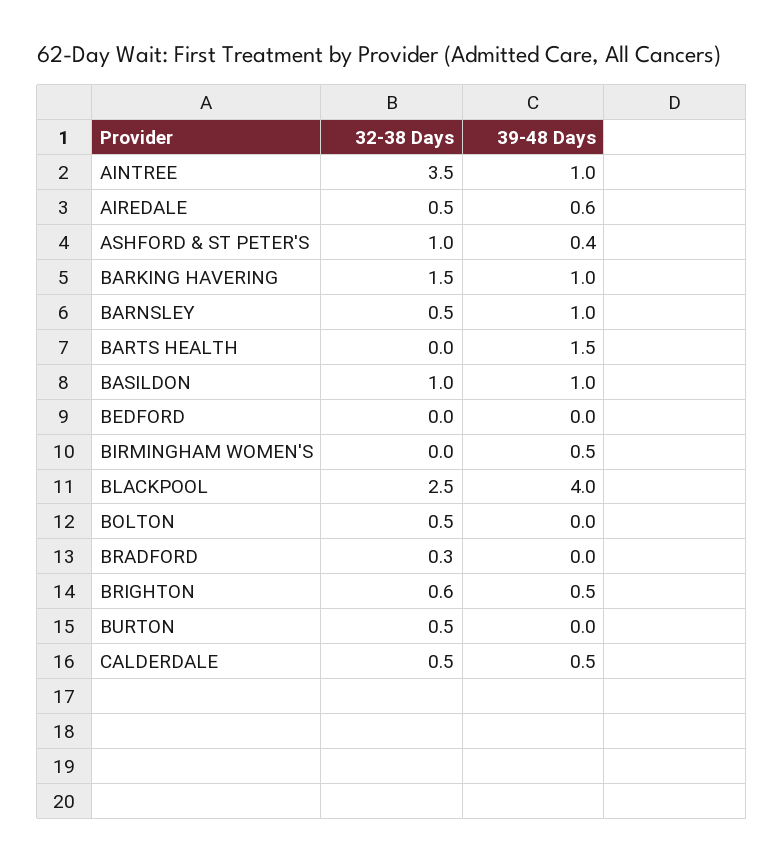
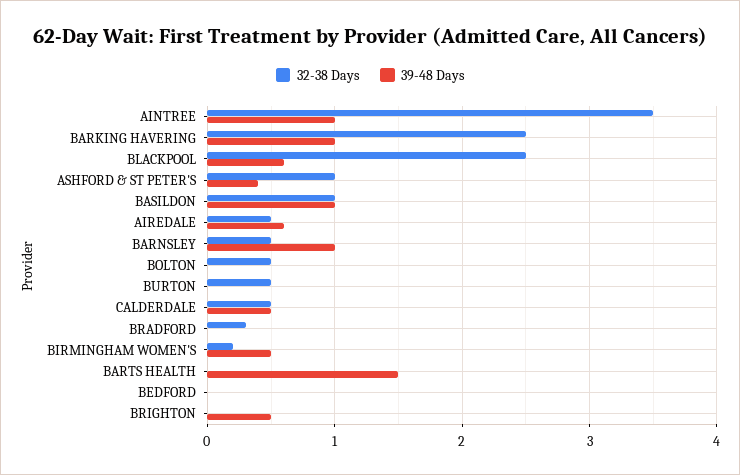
  {
    "32-38 Days": {
      "AINTREE": 3.5,
      "AIREDALE": 0.5,
      "ASHFORD & ST PETER'S": 1,
-     "BARKING HAVERING": 1.5,
+     "BARKING HAVERING": 2.5,
      "BARNSLEY": 0.5,
      "BARTS HEALTH": 0,
      "BASILDON": 1,
      "BEDFORD": 0,
-     "BIRMINGHAM WOMEN'S": 0,
+     "BIRMINGHAM WOMEN'S": 0.2,
      "BLACKPOOL": 2.5,
      "BOLTON": 0.5,
      "BRADFORD": 0.3,
-     "BRIGHTON": 0.6,
+     "BRIGHTON": 0,
      "BURTON": 0.5,
      "CALDERDALE": 0.5
    },
    "39-48 Days": {
      "AINTREE": 1,
      "AIREDALE": 0.6,
      "ASHFORD & ST PETER'S": 0.4,
      "BARKING HAVERING": 1,
      "BARNSLEY": 1,
      "BARTS HEALTH": 1.5,
      "BASILDON": 1,
      "BEDFORD": 0,
      "BIRMINGHAM WOMEN'S": 0.5,
-     "BLACKPOOL": 4,
+     "BLACKPOOL": 0.6,
      "BOLTON": 0,
      "BRADFORD": 0,
      "BRIGHTON": 0.5,
      "BURTON": 0,
      "CALDERDALE": 0.5
    }
  }

